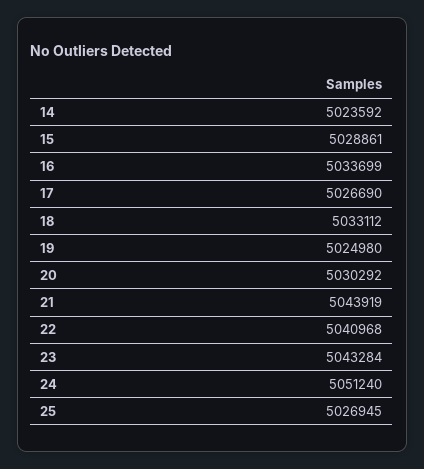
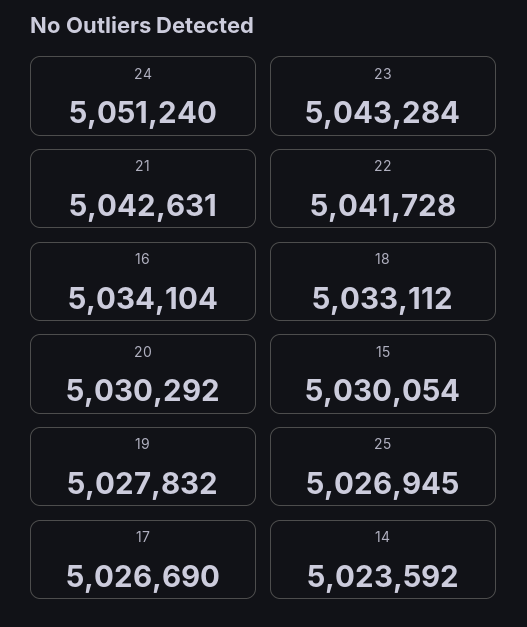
  {
    "14": 5023592,
-   "15": 5028861,
+   "15": 5030054,
-   "16": 5033699,
+   "16": 5034104,
    "17": 5026690,
    "18": 5033112,
-   "19": 5024980,
+   "19": 5027832,
    "20": 5030292,
-   "21": 5043919,
+   "21": 5042631,
-   "22": 5040968,
+   "22": 5041728,
    "23": 5043284,
    "24": 5051240,
    "25": 5026945
  }

